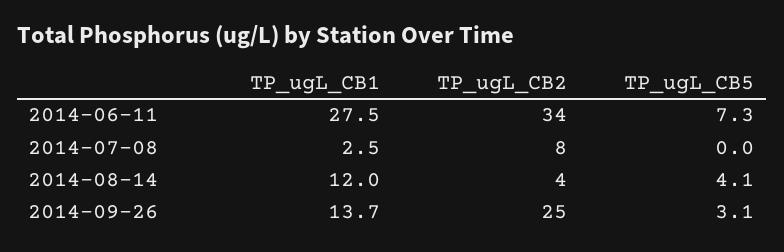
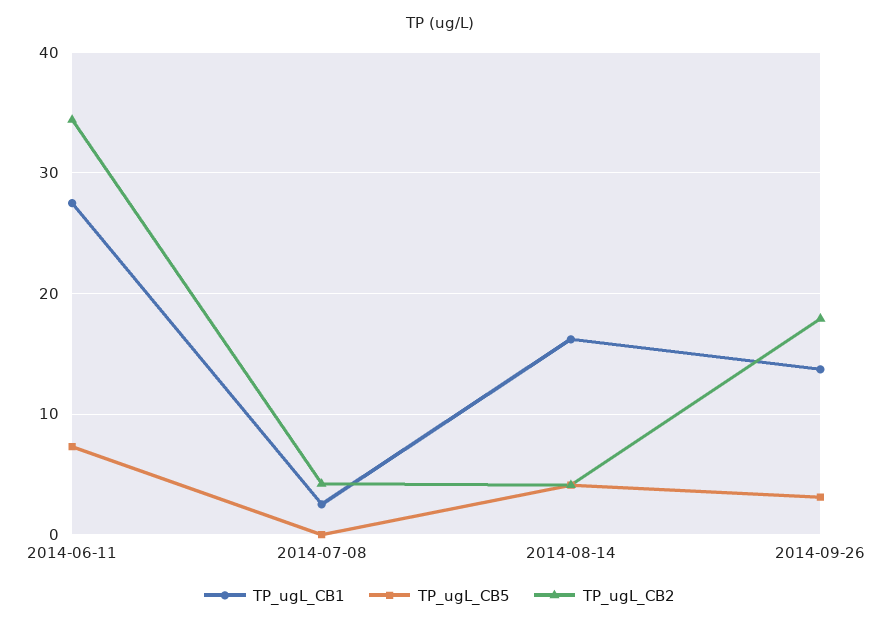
  {
    "TP_ugL_CB1": {
      "2014-06-11": 27.5,
      "2014-07-08": 2.5,
-     "2014-08-14": 12,
+     "2014-08-14": 16,
      "2014-09-26": 13.7
    },
    "TP_ugL_CB2": {
      "2014-06-11": 34,
-     "2014-07-08": 8,
+     "2014-07-08": 4,
      "2014-08-14": 4,
-     "2014-09-26": 25
+     "2014-09-26": 18
    },
    "TP_ugL_CB5": {
      "2014-06-11": 7.3,
      "2014-07-08": 0,
      "2014-08-14": 4.1,
      "2014-09-26": 3.1
    }
  }

